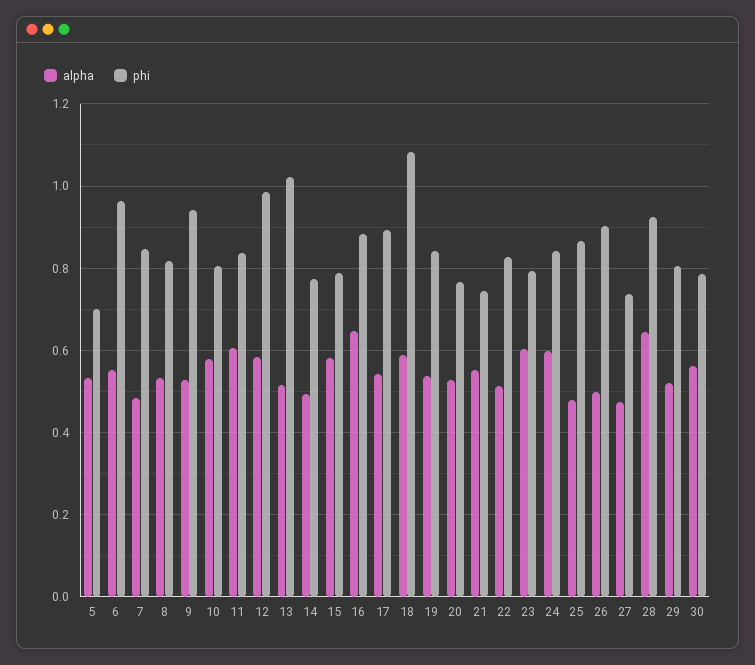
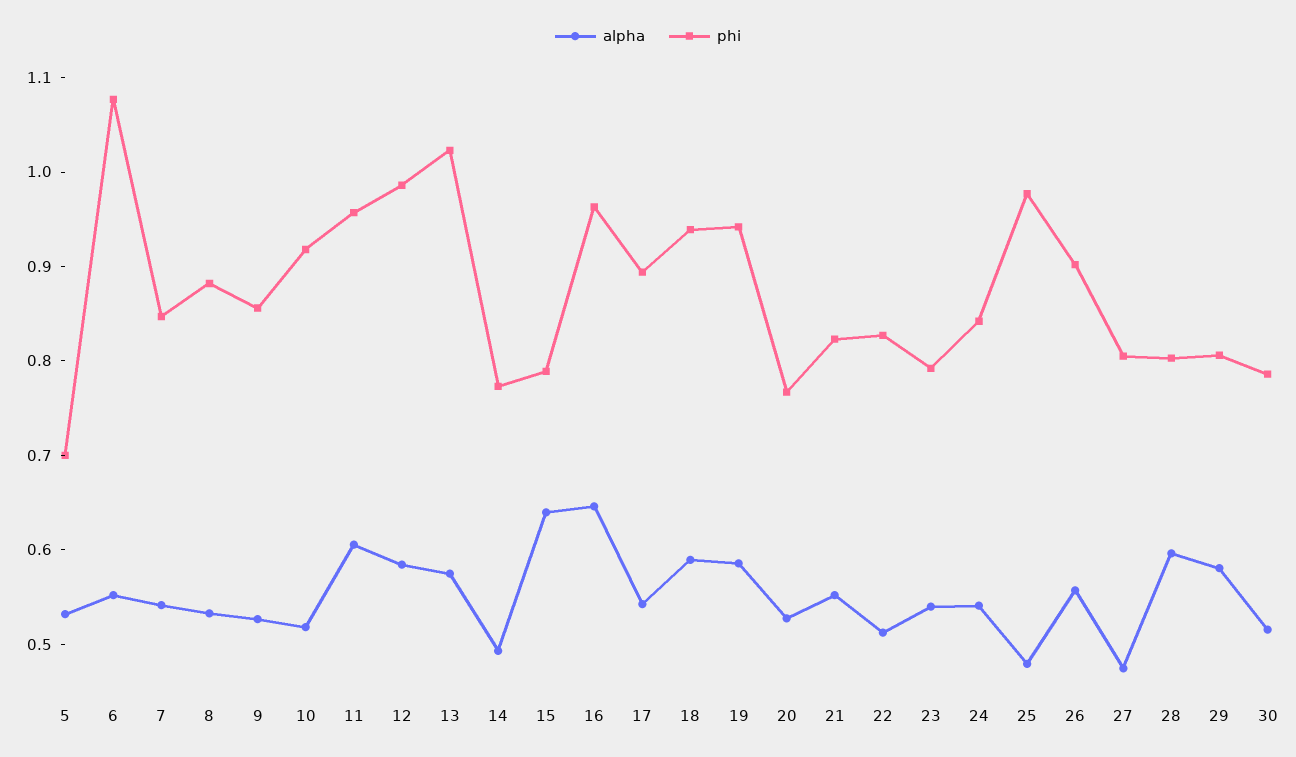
  {
    "alpha": {
      "5": 0.54,
      "6": 0.56,
-     "7": 0.48,
+     "7": 0.54,
      "8": 0.54,
      "9": 0.52,
-     "10": 0.58,
+     "10": 0.52,
      "11": 0.6,
      "12": 0.58,
-     "13": 0.52,
+     "13": 0.58,
      "14": 0.5,
-     "15": 0.58,
+     "15": 0.64,
      "16": 0.64,
      "17": 0.54,
      "18": 0.58,
-     "19": 0.54,
+     "19": 0.58,
      "20": 0.52,
      "21": 0.56,
      "22": 0.52,
-     "23": 0.6,
+     "23": 0.54,
-     "24": 0.6,
+     "24": 0.54,
      "25": 0.48,
-     "26": 0.5,
+     "26": 0.56,
      "27": 0.48,
-     "28": 0.64,
+     "28": 0.6,
-     "29": 0.52,
+     "29": 0.58,
-     "30": 0.56
+     "30": 0.52
    },
    "phi": {
      "5": 0.7,
-     "6": 0.96,
+     "6": 1.08,
      "7": 0.84,
-     "8": 0.82,
+     "8": 0.88,
-     "9": 0.94,
+     "9": 0.86,
-     "10": 0.8,
+     "10": 0.92,
-     "11": 0.84,
+     "11": 0.96,
      "12": 0.98,
      "13": 1.02,
      "14": 0.78,
      "15": 0.78,
-     "16": 0.88,
+     "16": 0.96,
      "17": 0.9,
-     "18": 1.08,
+     "18": 0.94,
-     "19": 0.84,
+     "19": 0.94,
      "20": 0.76,
-     "21": 0.74,
+     "21": 0.82,
      "22": 0.82,
      "23": 0.8,
      "24": 0.84,
-     "25": 0.86,
+     "25": 0.98,
      "26": 0.9,
-     "27": 0.74,
+     "27": 0.8,
-     "28": 0.92,
+     "28": 0.8,
      "29": 0.8,
      "30": 0.78
    }
  }

